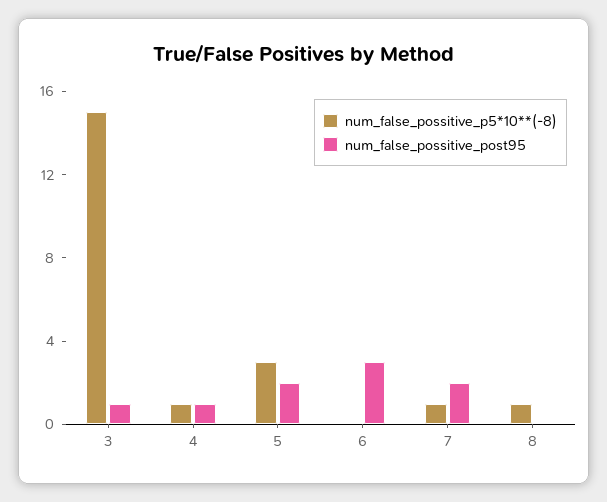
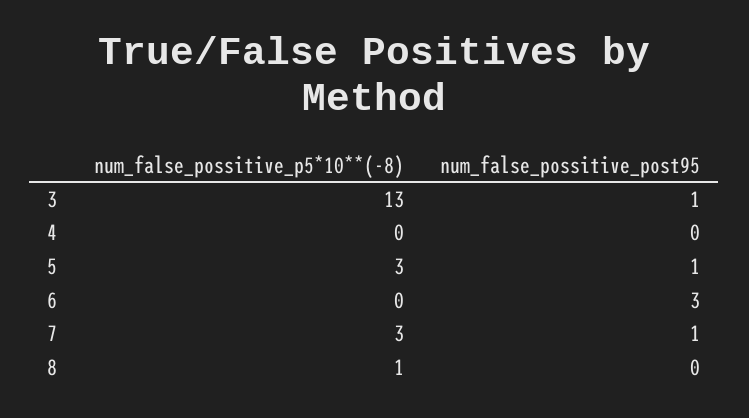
  {
    "num_false_possitive_p5*10**(-8)": {
-     "3": 15,
+     "3": 13,
-     "4": 1,
+     "4": 0,
      "5": 3,
      "6": 0,
-     "7": 1,
+     "7": 3,
      "8": 1
    },
    "num_false_possitive_post95": {
      "3": 1,
-     "4": 1,
+     "4": 0,
-     "5": 2,
+     "5": 1,
      "6": 3,
-     "7": 2,
+     "7": 1,
      "8": 0
    }
  }

